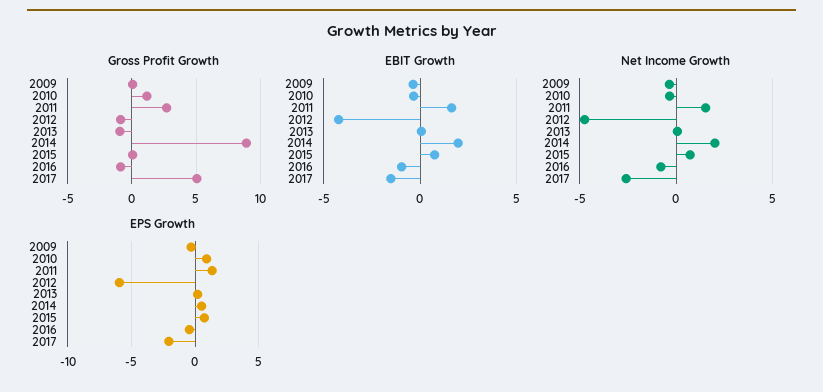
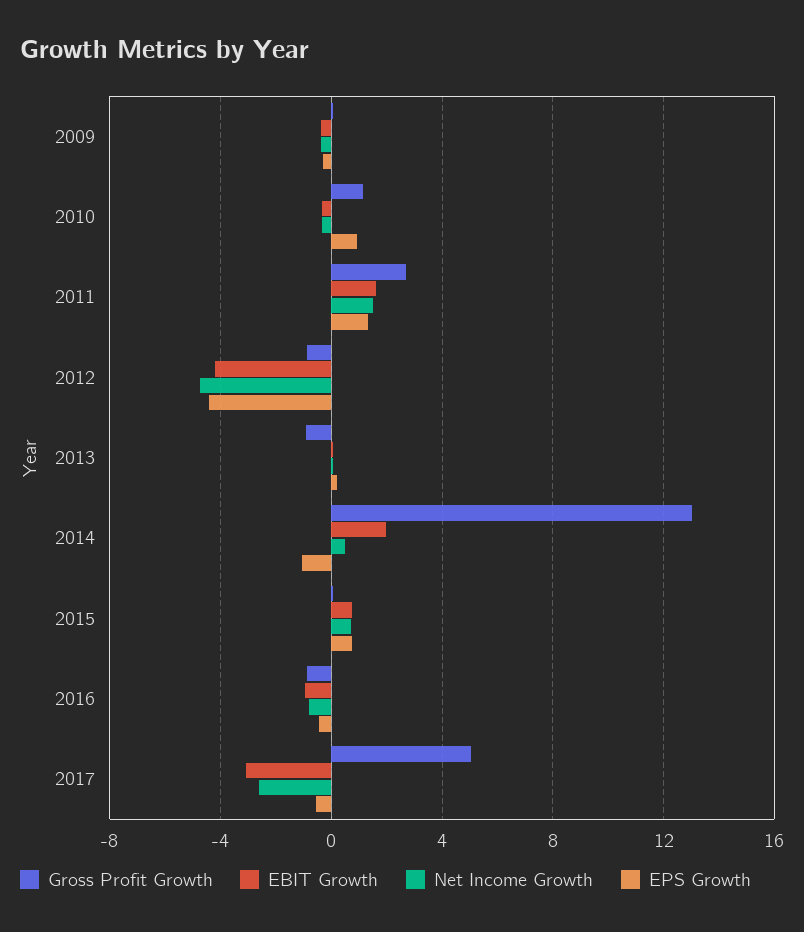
  {
    "Gross Profit Growth": {
      "2009": 0,
      "2010": 1,
      "2011": 2.5,
      "2012": -1,
      "2013": -1,
-     "2014": 9,
+     "2014": 13,
      "2015": 0,
      "2016": -1,
      "2017": 5
    },
    "EBIT Growth": {
      "2009": -0.5,
      "2010": -0.5,
      "2011": 1.5,
      "2012": -4,
      "2013": 0,
      "2014": 2,
      "2015": 0.5,
      "2016": -1,
-     "2017": -1.5
+     "2017": -3
    },
    "Net Income Growth": {
      "2009": -0.5,
      "2010": -0.5,
      "2011": 1.5,
      "2012": -4.5,
      "2013": 0,
-     "2014": 2,
+     "2014": 0.5,
      "2015": 0.5,
      "2016": -1,
      "2017": -2.5
    },
    "EPS Growth": {
      "2009": -0.5,
      "2010": 1,
      "2011": 1.5,
-     "2012": -6,
+     "2012": -4.5,
      "2013": 0,
-     "2014": 0.5,
+     "2014": -1,
      "2015": 0.5,
      "2016": -0.5,
-     "2017": -2
+     "2017": -0.5
    }
  }

